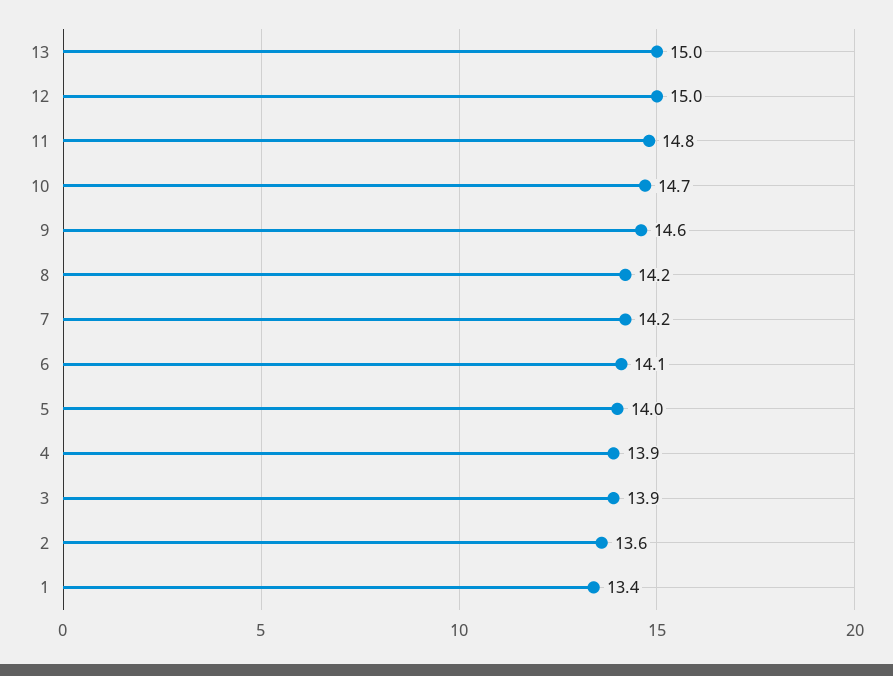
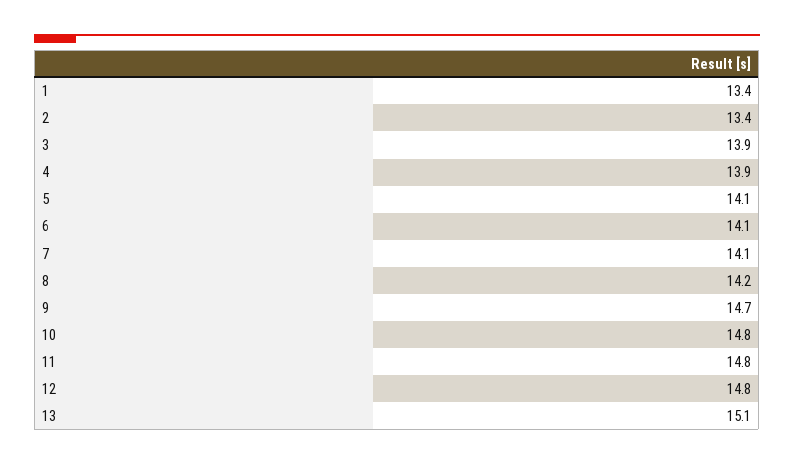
  {
-   "13": 15,
+   "13": 15.1,
-   "12": 15,
+   "12": 14.8,
    "11": 14.8,
-   "10": 14.7,
+   "10": 14.8,
-   "9": 14.6,
+   "9": 14.7,
    "8": 14.2,
-   "7": 14.2,
+   "7": 14.1,
    "6": 14.1,
-   "5": 14,
+   "5": 14.1,
    "4": 13.9,
    "3": 13.9,
-   "2": 13.6,
+   "2": 13.4,
    "1": 13.4
  }

